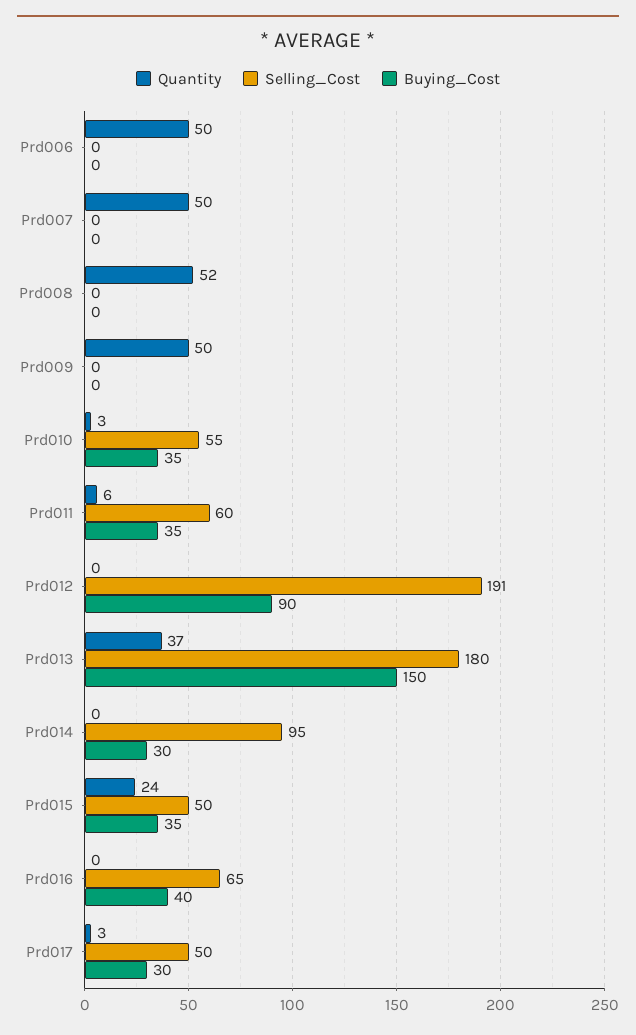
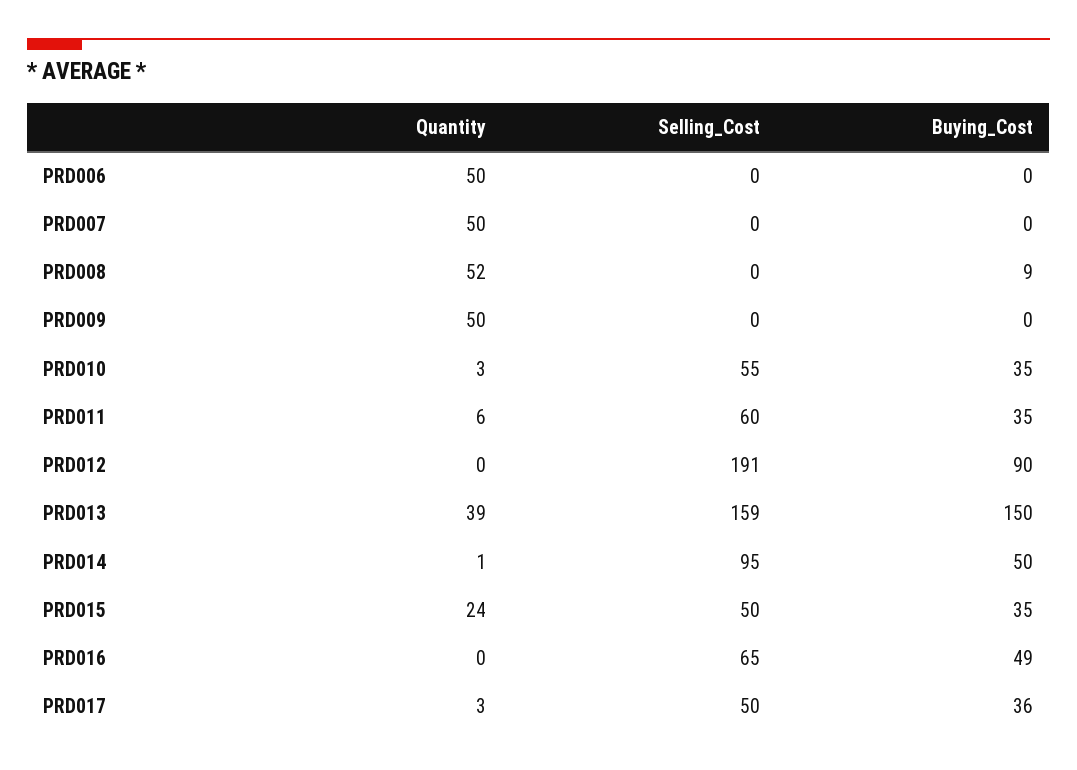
  {
    "Quantity": {
      "Prd006": 50,
      "Prd007": 50,
      "Prd008": 52,
      "Prd009": 50,
      "Prd010": 3,
      "Prd011": 6,
      "Prd012": 0,
-     "Prd013": 37,
+     "Prd013": 39,
-     "Prd014": 0,
+     "Prd014": 1,
      "Prd015": 24,
      "Prd016": 0,
      "Prd017": 3
    },
    "Selling_Cost": {
      "Prd006": 0,
      "Prd007": 0,
      "Prd008": 0,
      "Prd009": 0,
      "Prd010": 55,
      "Prd011": 60,
      "Prd012": 191,
-     "Prd013": 180,
+     "Prd013": 159,
      "Prd014": 95,
      "Prd015": 50,
      "Prd016": 65,
      "Prd017": 50
    },
    "Buying_Cost": {
      "Prd006": 0,
      "Prd007": 0,
-     "Prd008": 0,
+     "Prd008": 9,
      "Prd009": 0,
      "Prd010": 35,
      "Prd011": 35,
      "Prd012": 90,
      "Prd013": 150,
-     "Prd014": 30,
+     "Prd014": 50,
      "Prd015": 35,
-     "Prd016": 40,
+     "Prd016": 49,
-     "Prd017": 30
+     "Prd017": 36
    }
  }

